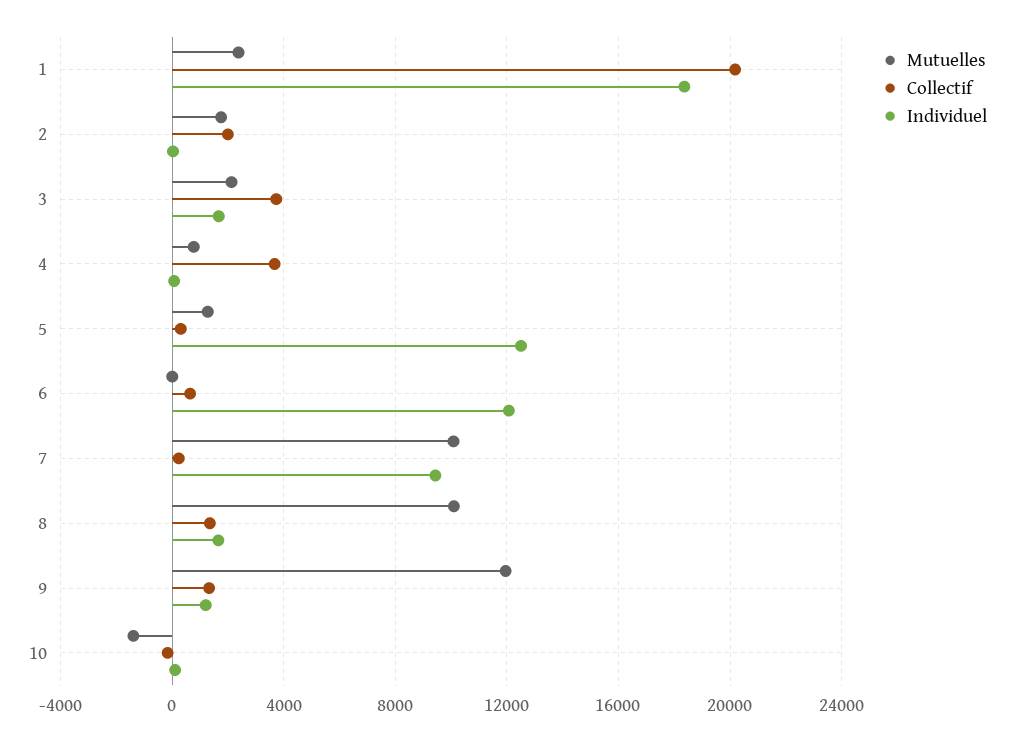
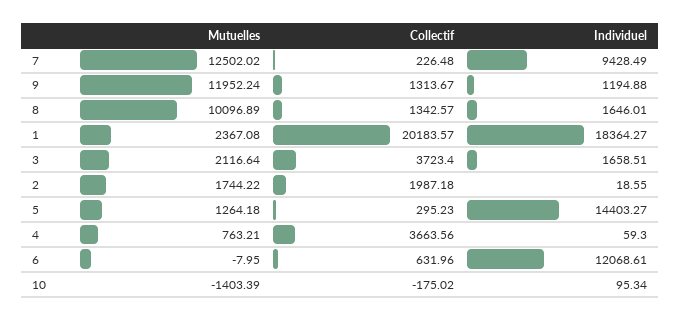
  {
    "Mutuelles": {
      "1": 2367.08,
      "2": 1744.22,
      "3": 2116.64,
      "4": 763.21,
      "5": 1264.18,
      "6": -7.95,
-     "7": 10000,
+     "7": 12502.02,
      "8": 10096.89,
      "9": 11952.24,
      "10": -1403.39
    },
    "Collectif": {
      "1": 20183.57,
      "2": 1987.18,
      "3": 3723.4,
      "4": 3663.56,
      "5": 295.23,
      "6": 631.96,
      "7": 226.48,
      "8": 1342.57,
      "9": 1313.67,
      "10": -175.02
    },
    "Individuel": {
      "1": 18364.27,
      "2": 18.55,
      "3": 1658.51,
      "4": 59.3,
-     "5": 12500,
+     "5": 14403.27,
      "6": 12068.61,
      "7": 9428.49,
      "8": 1646.01,
      "9": 1194.88,
      "10": 95.34
    }
  }

